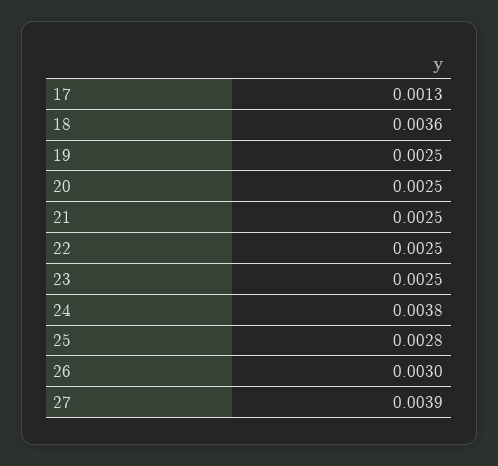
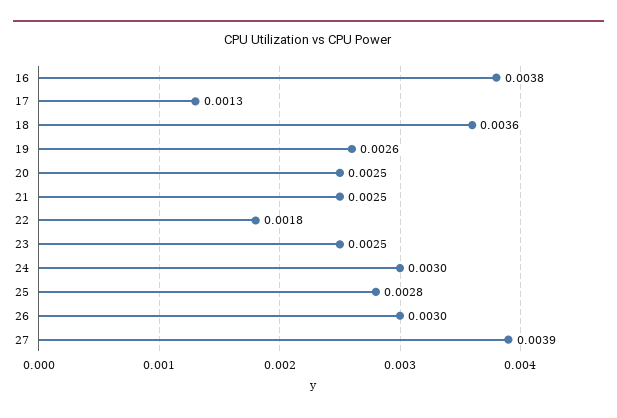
  {
    "17": 0.0013,
    "18": 0.0036,
-   "19": 0.0025,
+   "19": 0.0026,
    "20": 0.0025,
    "21": 0.0025,
-   "22": 0.0025,
+   "22": 0.0018,
    "23": 0.0025,
-   "24": 0.0038,
+   "24": 0.003,
    "25": 0.0028,
    "26": 0.003,
-   "27": 0.0039
+   "27": 0.0039,
+   "16": 0.0038
  }

